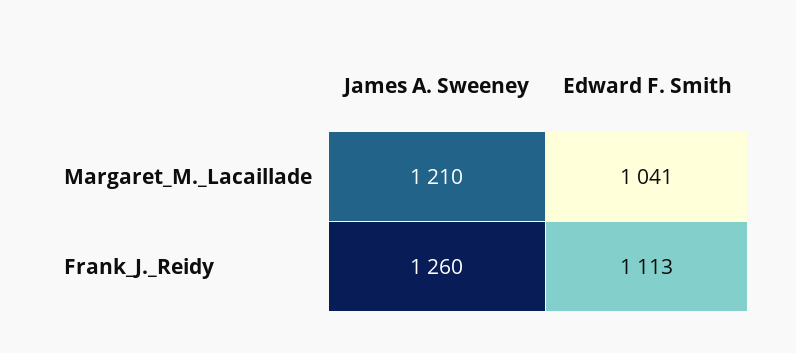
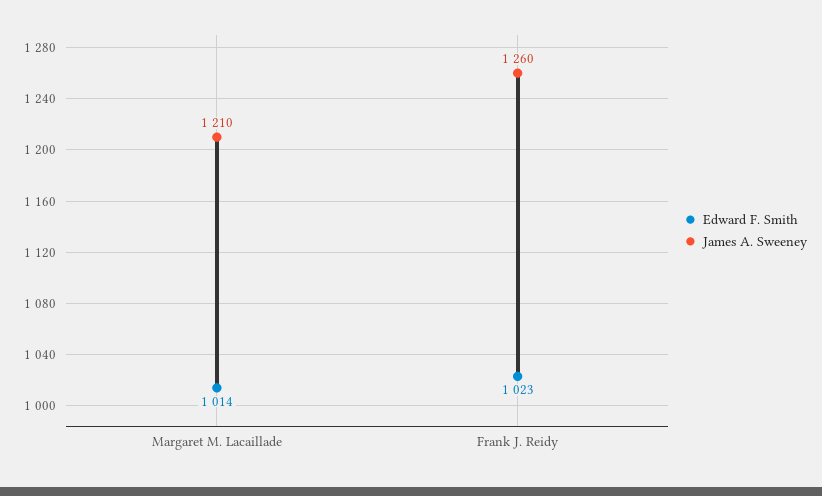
  {
    "James A. Sweeney": {
      "Margaret_M._Lacaillade": 1210,
      "Frank_J._Reidy": 1260
    },
    "Edward F. Smith": {
-     "Margaret_M._Lacaillade": 1041,
+     "Margaret_M._Lacaillade": 1014,
-     "Frank_J._Reidy": 1113
+     "Frank_J._Reidy": 1023
    }
  }

